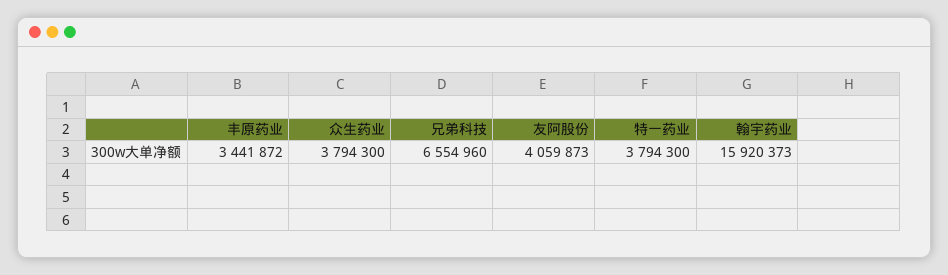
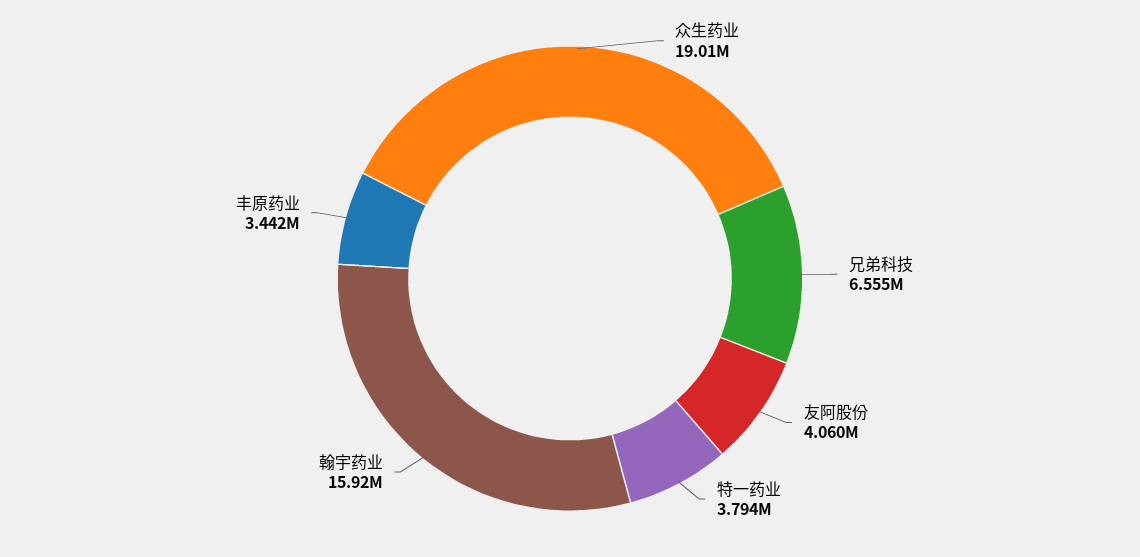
  {
    "丰原药业": 3441872,
-   "众生药业": 3794300,
+   "众生药业": 19010000,
    "兄弟科技": 6554960,
    "友阿股份": 4059873,
    "特一药业": 3794300,
    "翰宇药业": 15920373
  }

